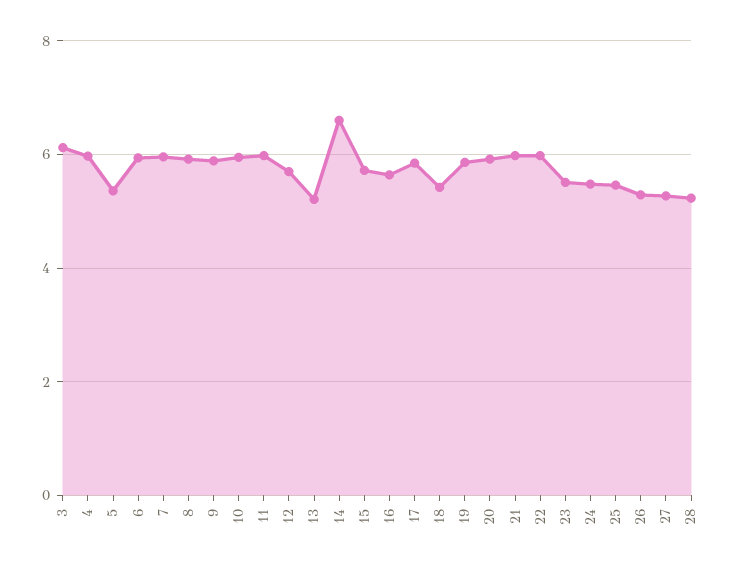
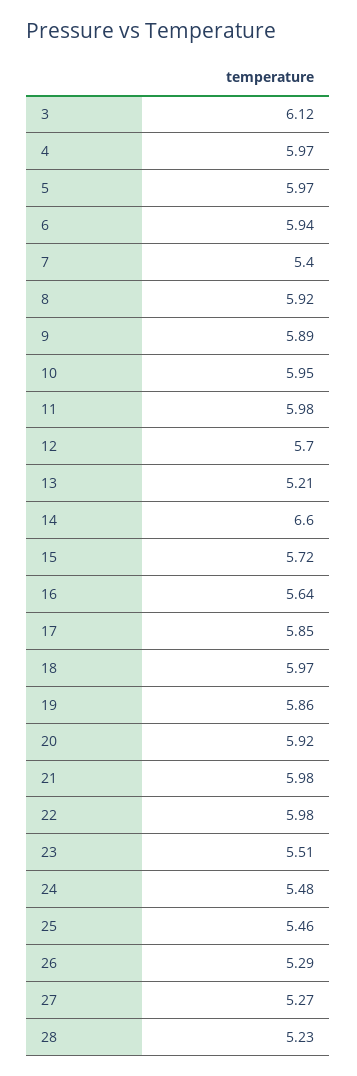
  {
    "3": 6.12,
    "4": 5.97,
-   "5": 5.4,
+   "5": 5.97,
    "6": 5.94,
-   "7": 6,
+   "7": 5.4,
    "8": 5.92,
    "9": 5.89,
    "10": 5.95,
    "11": 5.98,
    "12": 5.7,
    "13": 5.21,
    "14": 6.6,
    "15": 5.72,
    "16": 5.64,
    "17": 5.85,
-   "18": 5.4,
+   "18": 5.97,
    "19": 5.86,
    "20": 5.92,
    "21": 5.98,
    "22": 5.98,
    "23": 5.51,
    "24": 5.48,
    "25": 5.46,
    "26": 5.29,
    "27": 5.27,
    "28": 5.23
  }

